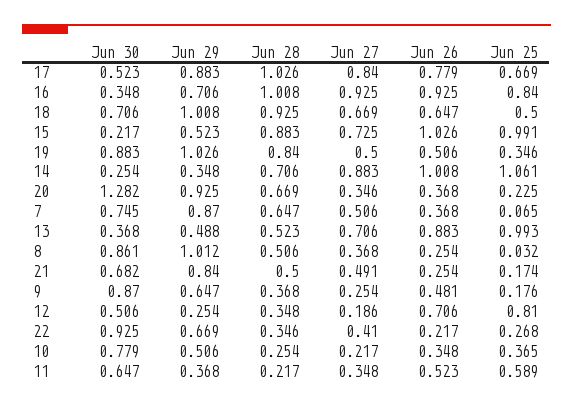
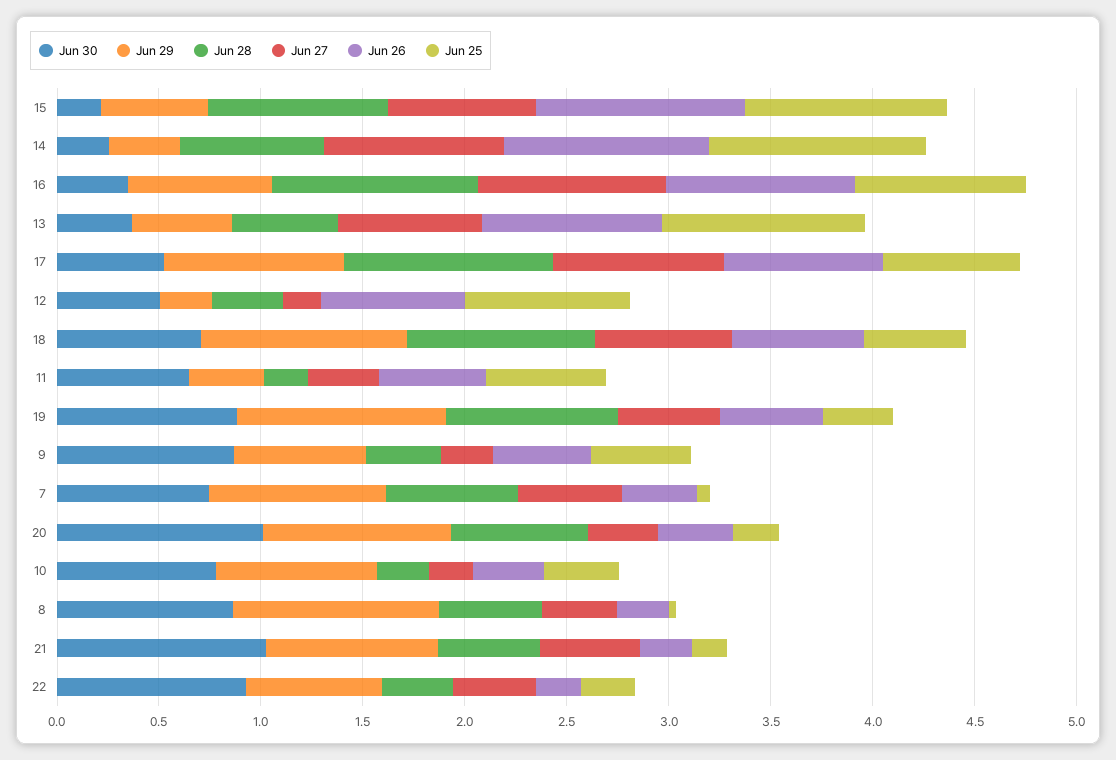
  {
    "Jun 30": {
      "17": 0.523,
      "16": 0.348,
      "18": 0.706,
      "15": 0.217,
      "19": 0.883,
      "14": 0.254,
-     "20": 1.282,
+     "20": 1,
      "7": 0.745,
      "13": 0.368,
      "8": 0.861,
-     "21": 0.682,
+     "21": 1,
      "9": 0.87,
      "12": 0.506,
      "22": 0.925,
      "10": 0.779,
      "11": 0.647
    },
    "Jun 29": {
      "17": 0.883,
      "16": 0.706,
      "18": 1.008,
      "15": 0.523,
      "19": 1.026,
      "14": 0.348,
      "20": 0.925,
      "7": 0.87,
      "13": 0.488,
      "8": 1.012,
      "21": 0.84,
      "9": 0.647,
      "12": 0.254,
      "22": 0.669,
-     "10": 0.506,
+     "10": 0.8,
      "11": 0.368
    },
    "Jun 28": {
      "17": 1.026,
      "16": 1.008,
      "18": 0.925,
      "15": 0.883,
      "19": 0.84,
      "14": 0.706,
      "20": 0.669,
      "7": 0.647,
      "13": 0.523,
      "8": 0.506,
      "21": 0.5,
      "9": 0.368,
      "12": 0.348,
      "22": 0.346,
      "10": 0.254,
      "11": 0.217
    },
    "Jun 27": {
      "17": 0.84,
      "16": 0.925,
      "18": 0.669,
      "15": 0.725,
      "19": 0.5,
      "14": 0.883,
      "20": 0.346,
      "7": 0.506,
      "13": 0.706,
      "8": 0.368,
      "21": 0.491,
      "9": 0.254,
      "12": 0.186,
      "22": 0.41,
      "10": 0.217,
      "11": 0.348
    },
    "Jun 26": {
      "17": 0.779,
      "16": 0.925,
      "18": 0.647,
      "15": 1.026,
      "19": 0.506,
      "14": 1.008,
      "20": 0.368,
      "7": 0.368,
      "13": 0.883,
      "8": 0.254,
      "21": 0.254,
      "9": 0.481,
      "12": 0.706,
      "22": 0.217,
      "10": 0.348,
      "11": 0.523
    },
    "Jun 25": {
      "17": 0.669,
      "16": 0.84,
      "18": 0.5,
      "15": 0.991,
      "19": 0.346,
      "14": 1.061,
      "20": 0.225,
      "7": 0.065,
      "13": 0.993,
      "8": 0.032,
      "21": 0.174,
-     "9": 0.176,
+     "9": 0.5,
      "12": 0.81,
      "22": 0.268,
      "10": 0.365,
      "11": 0.589
    }
  }

